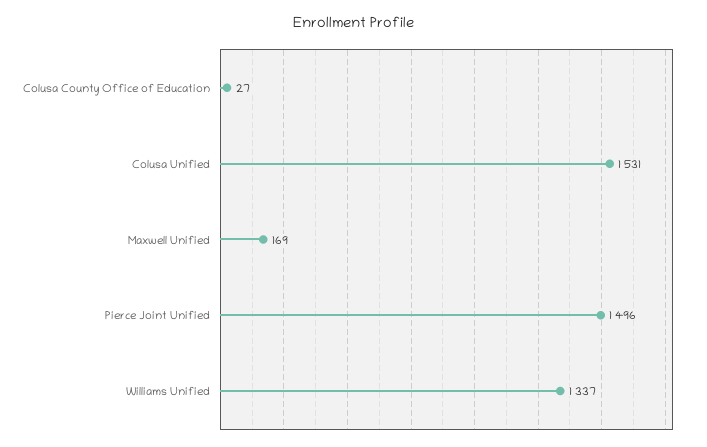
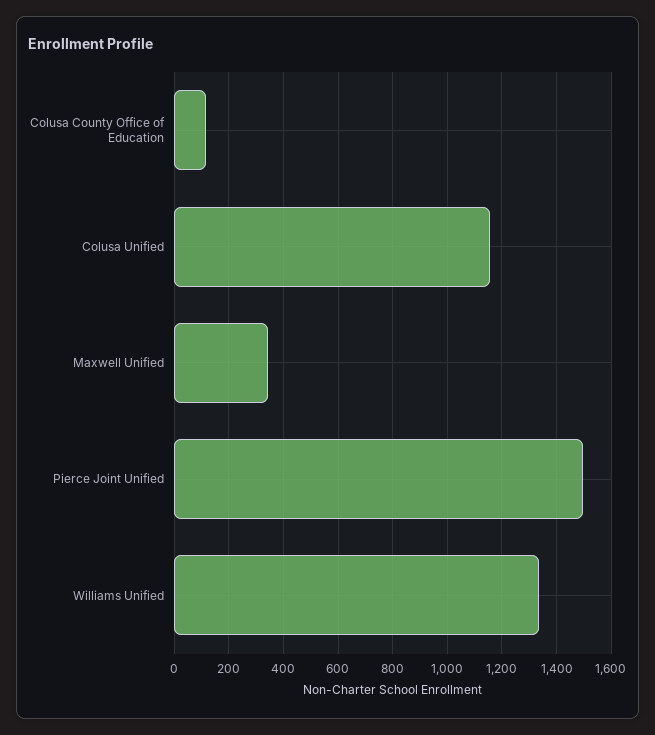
  {
-   "Colusa County Office of Education": 27,
+   "Colusa County Office of Education": 125,
-   "Colusa Unified": 1531,
+   "Colusa Unified": 1150,
-   "Maxwell Unified": 169,
+   "Maxwell Unified": 350,
    "Pierce Joint Unified": 1496,
    "Williams Unified": 1337
  }

